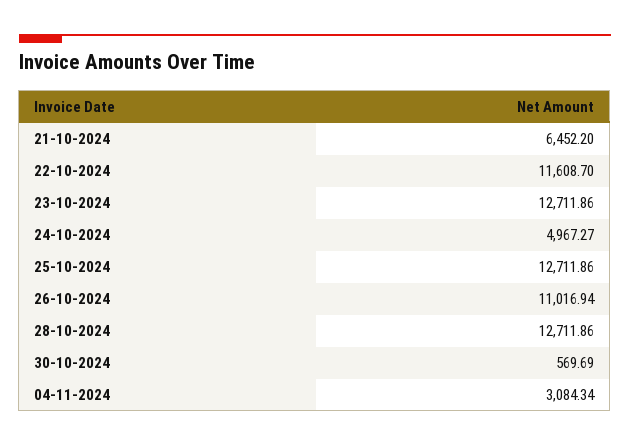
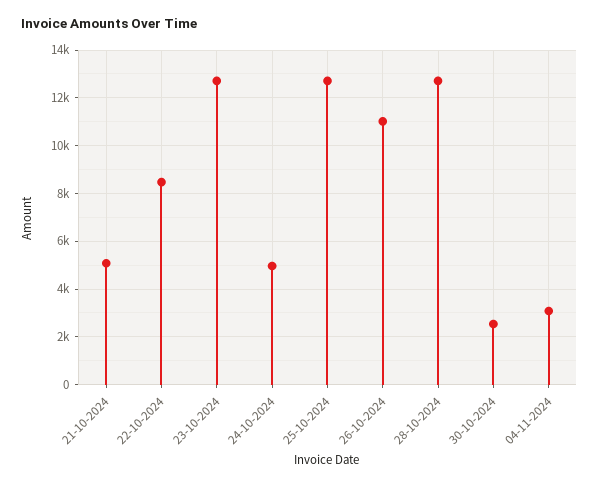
  {
-   "21-10-2024": 6452.2,
+   "21-10-2024": 5000,
-   "22-10-2024": 11608.7,
+   "22-10-2024": 8500,
    "23-10-2024": 12711.86,
    "24-10-2024": 4967.27,
    "25-10-2024": 12711.86,
    "26-10-2024": 11016.94,
    "28-10-2024": 12711.86,
-   "30-10-2024": 569.69,
+   "30-10-2024": 2500,
    "04-11-2024": 3084.34
  }

